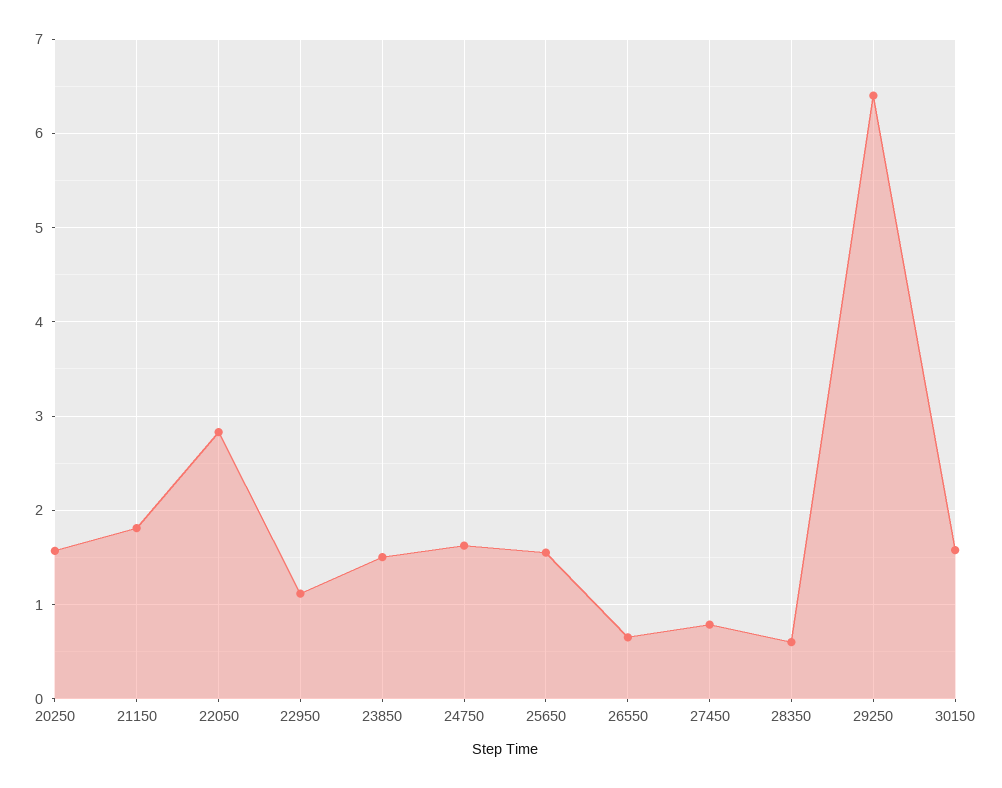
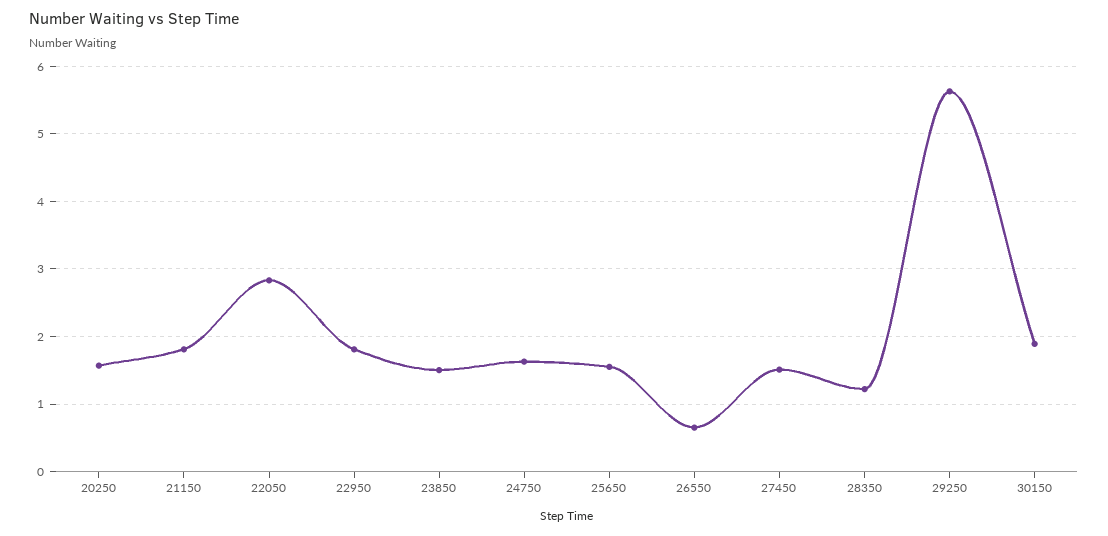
  {
    "20250": 1.6,
    "21150": 1.8,
    "22050": 2.8,
-   "22950": 1.1,
+   "22950": 1.8,
    "23850": 1.5,
    "24750": 1.6,
    "25650": 1.6,
    "26550": 0.7,
-   "27450": 0.8,
+   "27450": 1.5,
-   "28350": 0.6,
+   "28350": 1.2,
-   "29250": 6.4,
+   "29250": 5.6,
-   "30150": 1.6
+   "30150": 1.9
  }

